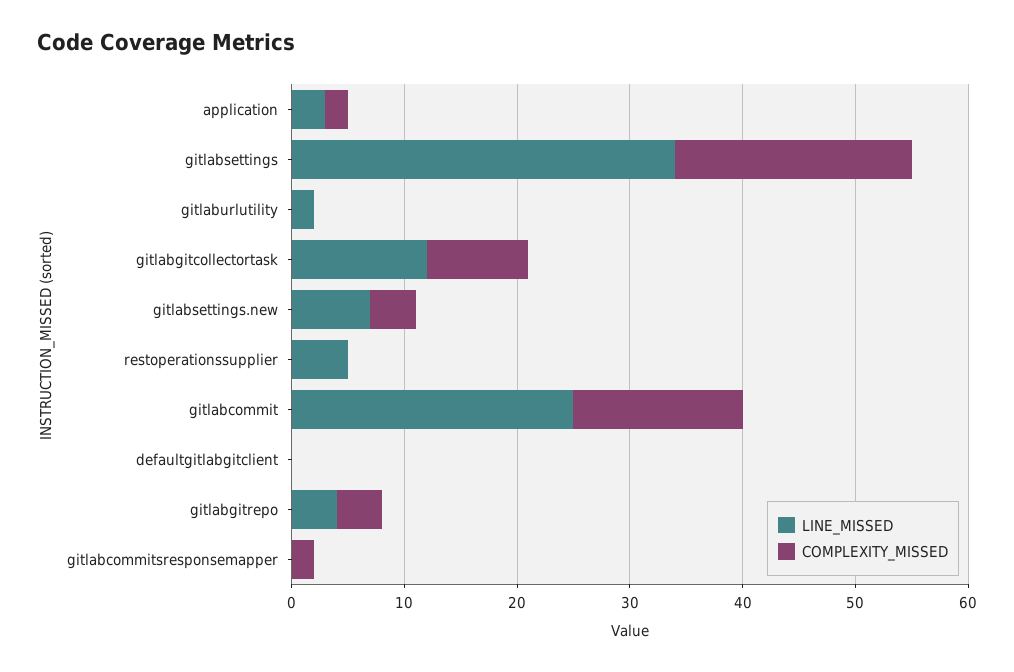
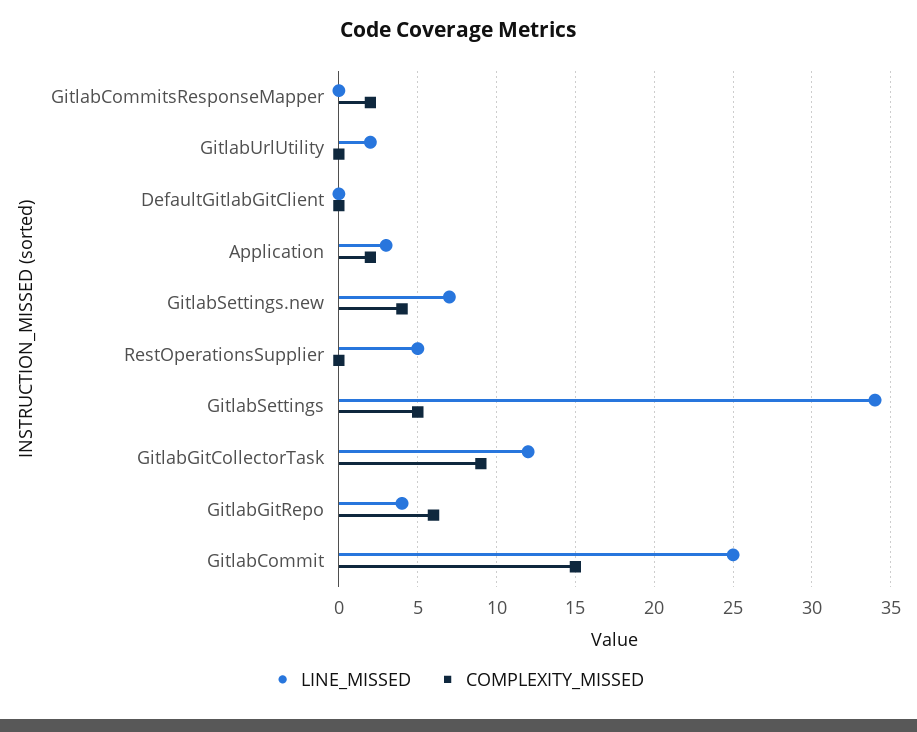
  {
    "LINE_MISSED": {
      "application": 3,
      "gitlabsettings": 34,
      "gitlaburlutility": 2,
      "gitlabgitcollectortask": 12,
      "gitlabsettings.new": 7,
      "restoperationssupplier": 5,
      "gitlabcommit": 25,
      "defaultgitlabgitclient": 0,
      "gitlabgitrepo": 4,
      "gitlabcommitsresponsemapper": 0
    },
    "COMPLEXITY_MISSED": {
      "application": 2,
-     "gitlabsettings": 21,
+     "gitlabsettings": 5,
      "gitlaburlutility": 0,
      "gitlabgitcollectortask": 9,
      "gitlabsettings.new": 4,
      "restoperationssupplier": 0,
      "gitlabcommit": 15,
      "defaultgitlabgitclient": 0,
-     "gitlabgitrepo": 4,
+     "gitlabgitrepo": 6,
      "gitlabcommitsresponsemapper": 2
    }
  }

